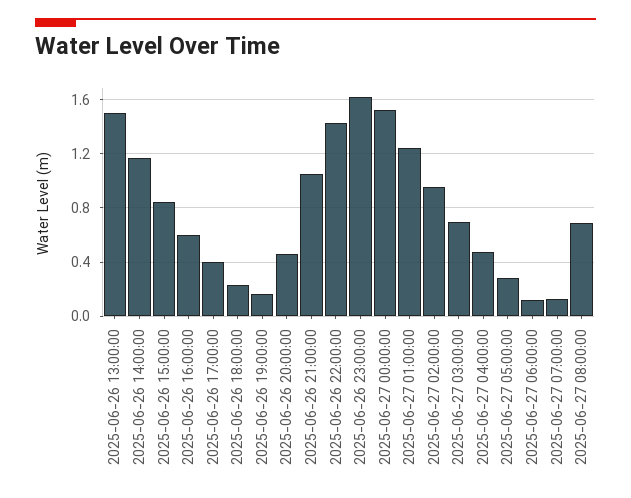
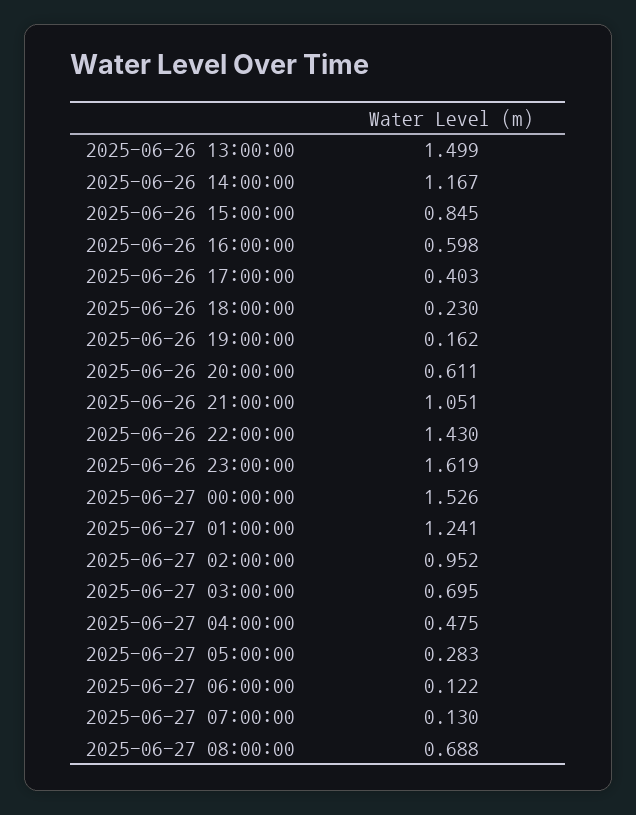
  {
    "2025-06-26 13:00:00": 1.499,
    "2025-06-26 14:00:00": 1.167,
    "2025-06-26 15:00:00": 0.845,
    "2025-06-26 16:00:00": 0.598,
    "2025-06-26 17:00:00": 0.403,
    "2025-06-26 18:00:00": 0.23,
    "2025-06-26 19:00:00": 0.162,
-   "2025-06-26 20:00:00": 0.45,
+   "2025-06-26 20:00:00": 0.611,
    "2025-06-26 21:00:00": 1.051,
    "2025-06-26 22:00:00": 1.43,
    "2025-06-26 23:00:00": 1.619,
    "2025-06-27 00:00:00": 1.526,
    "2025-06-27 01:00:00": 1.241,
    "2025-06-27 02:00:00": 0.952,
    "2025-06-27 03:00:00": 0.695,
    "2025-06-27 04:00:00": 0.475,
    "2025-06-27 05:00:00": 0.283,
    "2025-06-27 06:00:00": 0.122,
    "2025-06-27 07:00:00": 0.13,
    "2025-06-27 08:00:00": 0.688
  }

